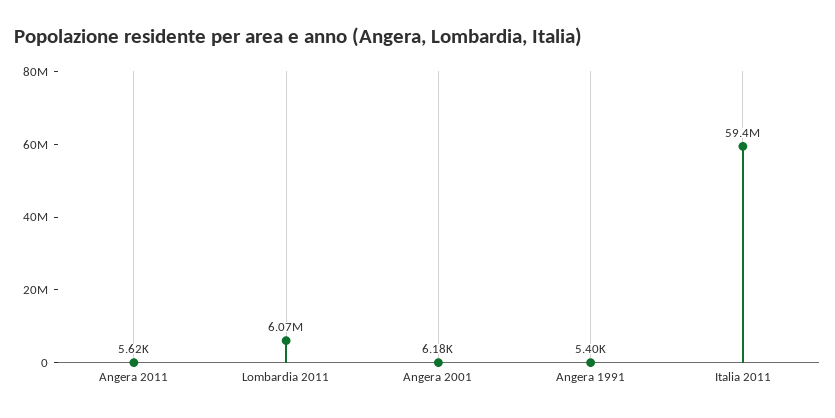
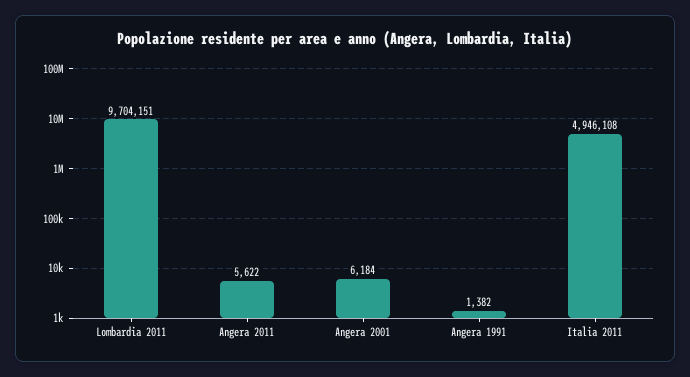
  {
    "Angera 2011": 5622,
-   "Lombardia 2011": 6070000,
+   "Lombardia 2011": 9704151,
    "Angera 2001": 6184,
-   "Angera 1991": 5400,
+   "Angera 1991": 1382,
-   "Italia 2011": 59400000
+   "Italia 2011": 4946108
  }

